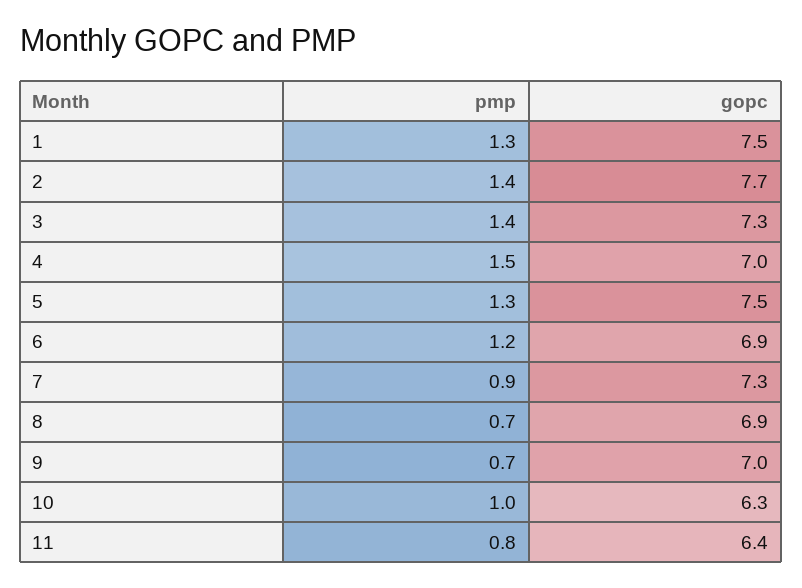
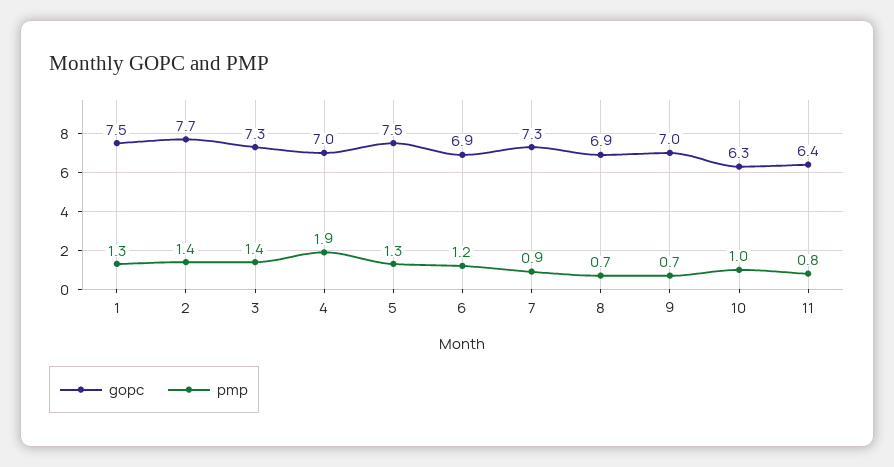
  {
    "pmp": {
      "1": 1.3,
      "2": 1.4,
      "3": 1.4,
-     "4": 1.5,
+     "4": 1.9,
      "5": 1.3,
      "6": 1.2,
      "7": 0.9,
      "8": 0.7,
      "9": 0.7,
      "10": 1,
      "11": 0.8
    },
    "gopc": {
      "1": 7.5,
      "2": 7.7,
      "3": 7.3,
      "4": 7,
      "5": 7.5,
      "6": 6.9,
      "7": 7.3,
      "8": 6.9,
      "9": 7,
      "10": 6.3,
      "11": 6.4
    }
  }

